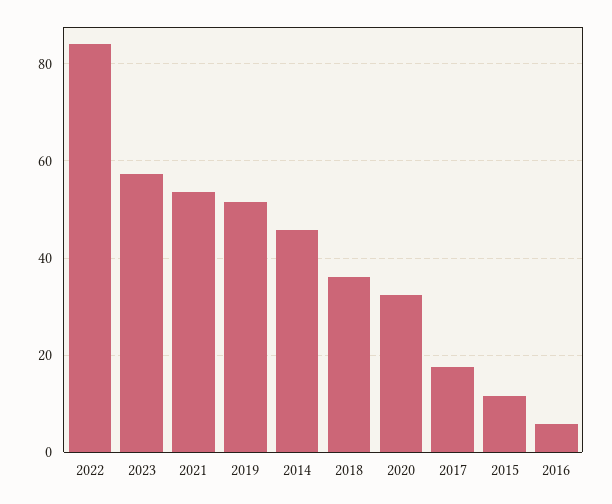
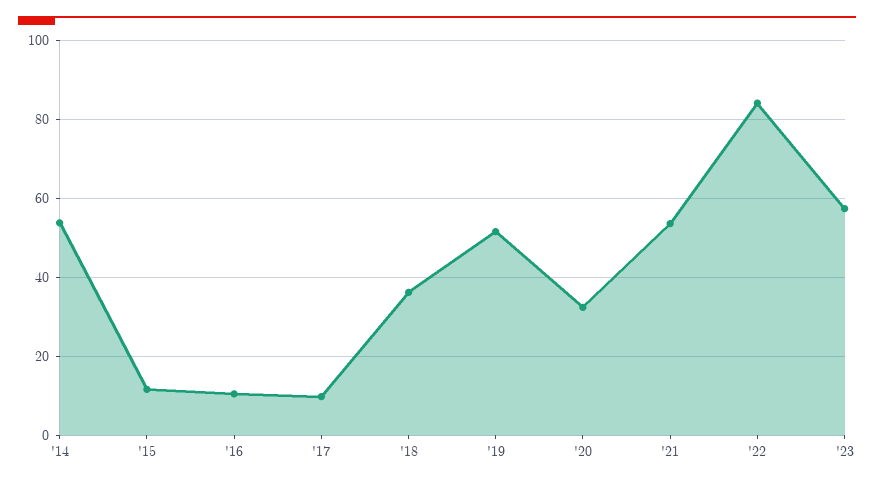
  {
    "2022": 84,
    "2023": 58,
    "2021": 54,
    "2019": 52,
-   "2014": 46,
+   "2014": 54,
    "2018": 36,
    "2020": 32,
-   "2017": 18,
+   "2017": 10,
    "2015": 12,
-   "2016": 6
+   "2016": 10
  }

